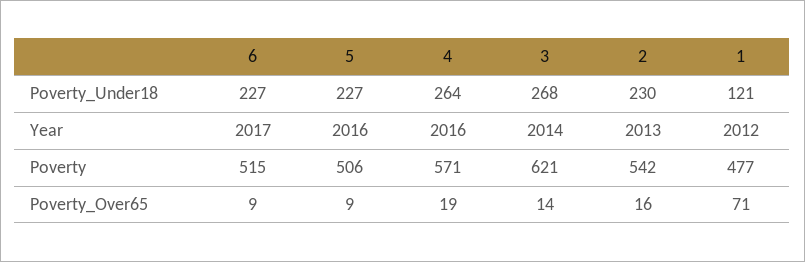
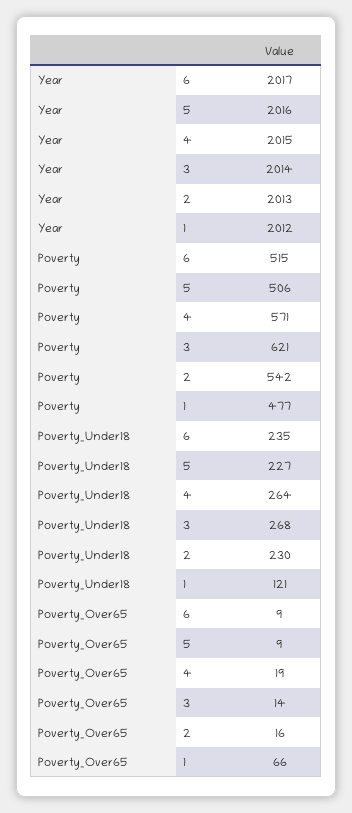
  {
    "6": {
-     "Poverty_Under18": 227,
+     "Poverty_Under18": 235,
      "Year": 2017,
      "Poverty": 515,
      "Poverty_Over65": 9
    },
    "5": {
      "Poverty_Under18": 227,
      "Year": 2016,
      "Poverty": 506,
      "Poverty_Over65": 9
    },
    "4": {
      "Poverty_Under18": 264,
-     "Year": 2016,
+     "Year": 2015,
      "Poverty": 571,
      "Poverty_Over65": 19
    },
    "3": {
      "Poverty_Under18": 268,
      "Year": 2014,
      "Poverty": 621,
      "Poverty_Over65": 14
    },
    "2": {
      "Poverty_Under18": 230,
      "Year": 2013,
      "Poverty": 542,
      "Poverty_Over65": 16
    },
    "1": {
      "Poverty_Under18": 121,
      "Year": 2012,
      "Poverty": 477,
-     "Poverty_Over65": 71
+     "Poverty_Over65": 66
    }
  }

